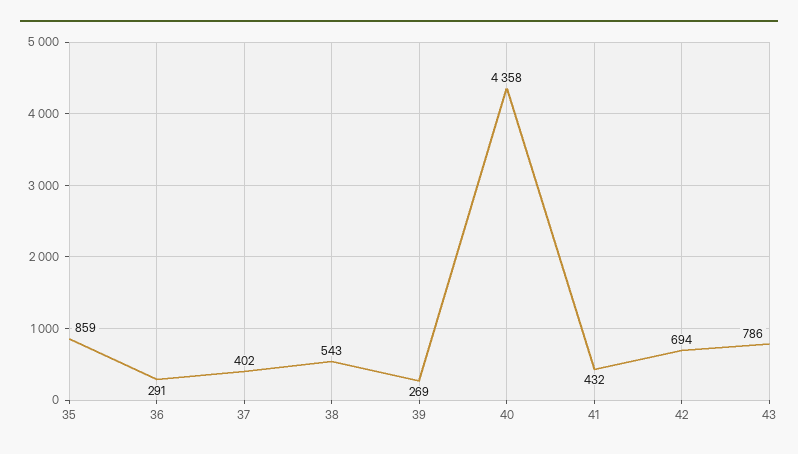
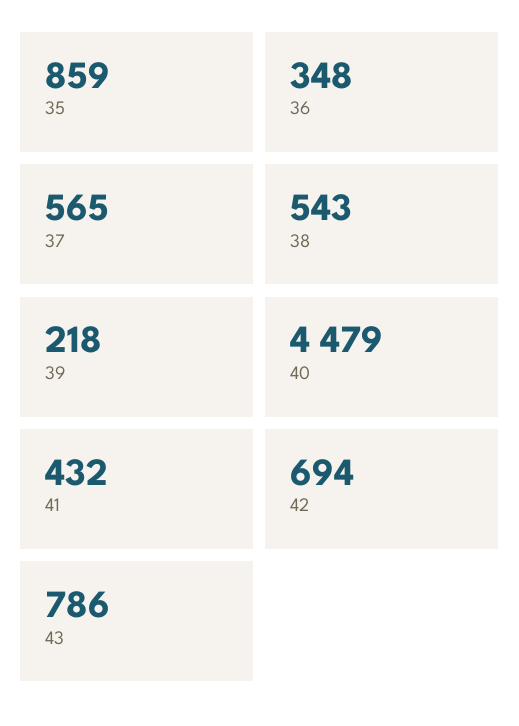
  {
    "35": 859,
-   "36": 291,
+   "36": 348,
-   "37": 402,
+   "37": 565,
    "38": 543,
-   "39": 269,
+   "39": 218,
-   "40": 4358,
+   "40": 4479,
    "41": 432,
    "42": 694,
    "43": 786
  }

